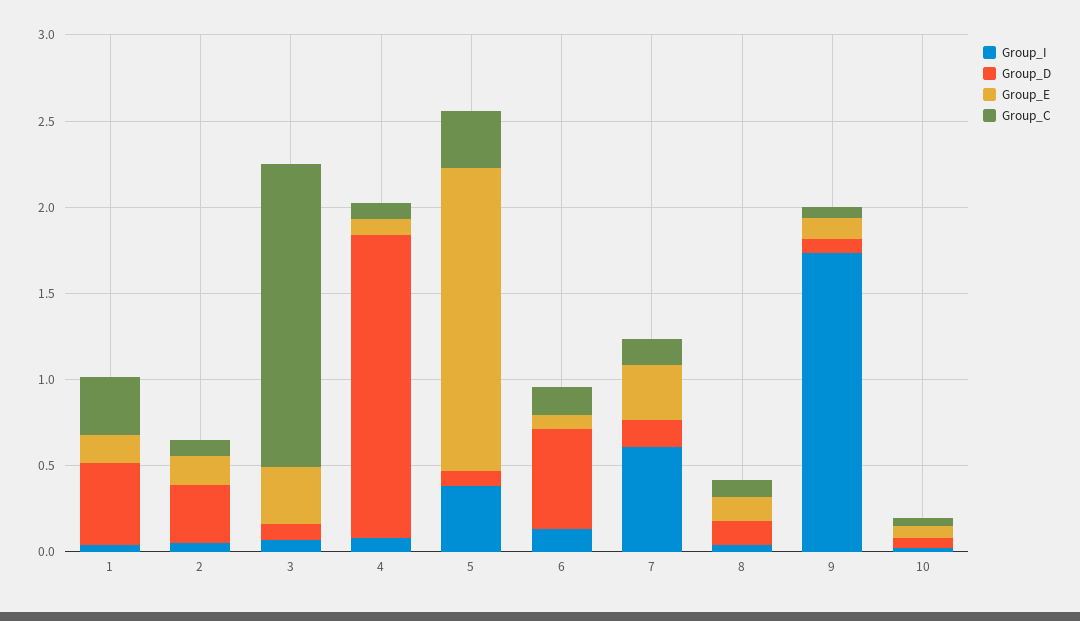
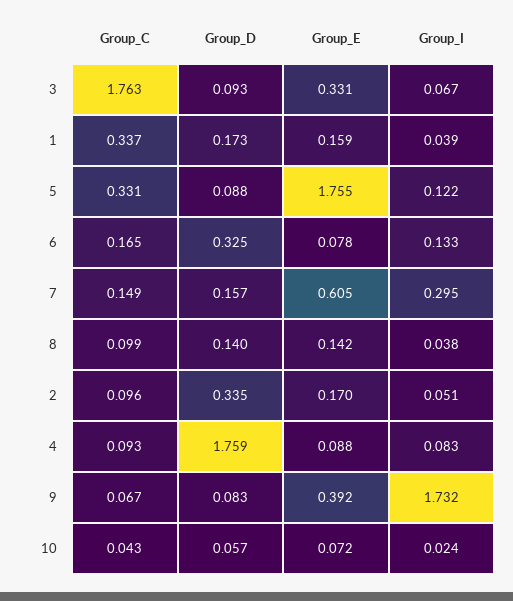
  {
    "Group_I": {
      "1": 0.039,
      "2": 0.051,
      "3": 0.067,
      "4": 0.083,
-     "5": 0.4,
+     "5": 0.122,
      "6": 0.133,
-     "7": 0.6,
+     "7": 0.295,
      "8": 0.038,
      "9": 1.732,
      "10": 0.024
    },
    "Group_D": {
-     "1": 0.5,
+     "1": 0.173,
      "2": 0.335,
      "3": 0.093,
      "4": 1.759,
      "5": 0.088,
-     "6": 0.6,
+     "6": 0.325,
      "7": 0.157,
      "8": 0.14,
      "9": 0.083,
      "10": 0.057
    },
    "Group_E": {
      "1": 0.159,
      "2": 0.17,
      "3": 0.331,
      "4": 0.088,
      "5": 1.755,
      "6": 0.078,
-     "7": 0.3,
+     "7": 0.605,
      "8": 0.142,
-     "9": 0.1,
+     "9": 0.392,
      "10": 0.072
    },
    "Group_C": {
      "1": 0.337,
      "2": 0.096,
      "3": 1.763,
      "4": 0.093,
      "5": 0.331,
      "6": 0.165,
      "7": 0.149,
      "8": 0.099,
      "9": 0.067,
      "10": 0.043
    }
  }

